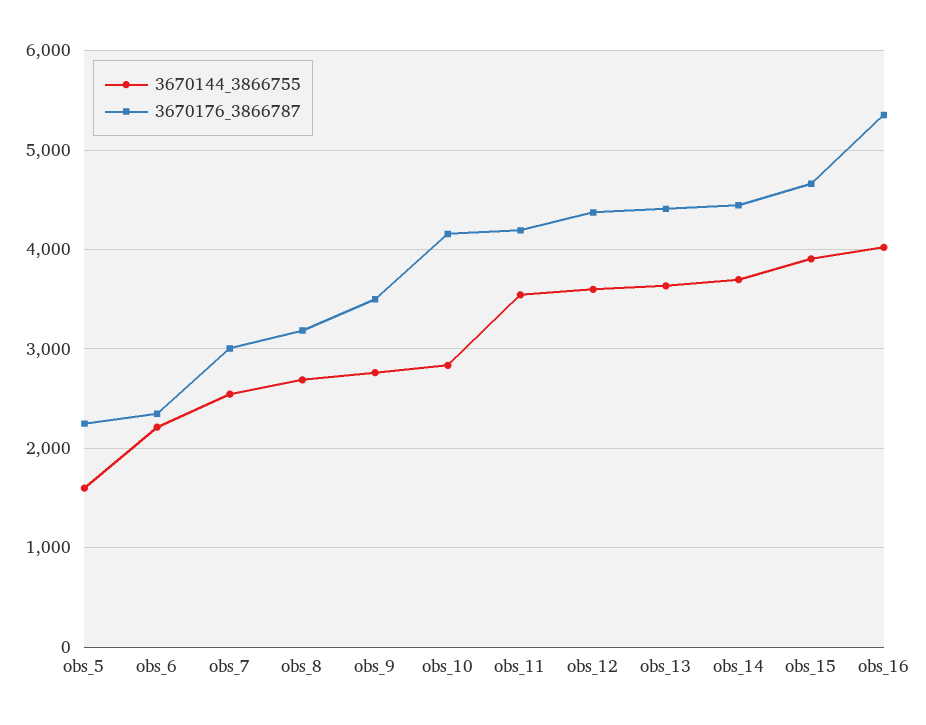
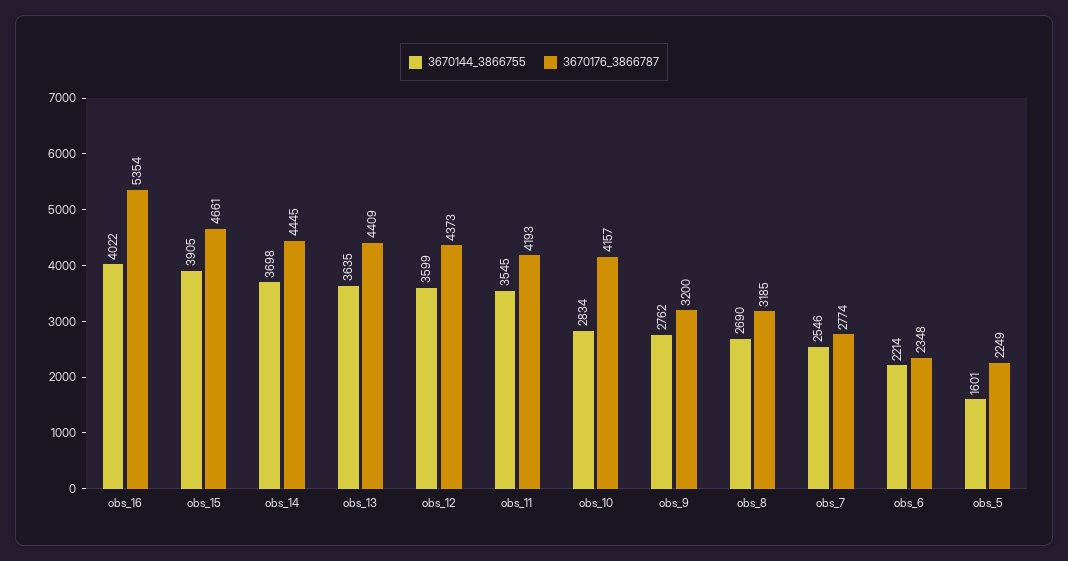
  {
    "3670144_3866755": {
      "obs_5": 1601,
      "obs_6": 2214,
      "obs_7": 2546,
      "obs_8": 2690,
      "obs_9": 2762,
      "obs_10": 2834,
      "obs_11": 3545,
      "obs_12": 3599,
      "obs_13": 3635,
      "obs_14": 3698,
      "obs_15": 3905,
      "obs_16": 4022
    },
    "3670176_3866787": {
      "obs_5": 2249,
      "obs_6": 2348,
-     "obs_7": 3000,
+     "obs_7": 2774,
      "obs_8": 3185,
-     "obs_9": 3500,
+     "obs_9": 3200,
      "obs_10": 4157,
      "obs_11": 4193,
      "obs_12": 4373,
      "obs_13": 4409,
      "obs_14": 4445,
      "obs_15": 4661,
      "obs_16": 5354
    }
  }

